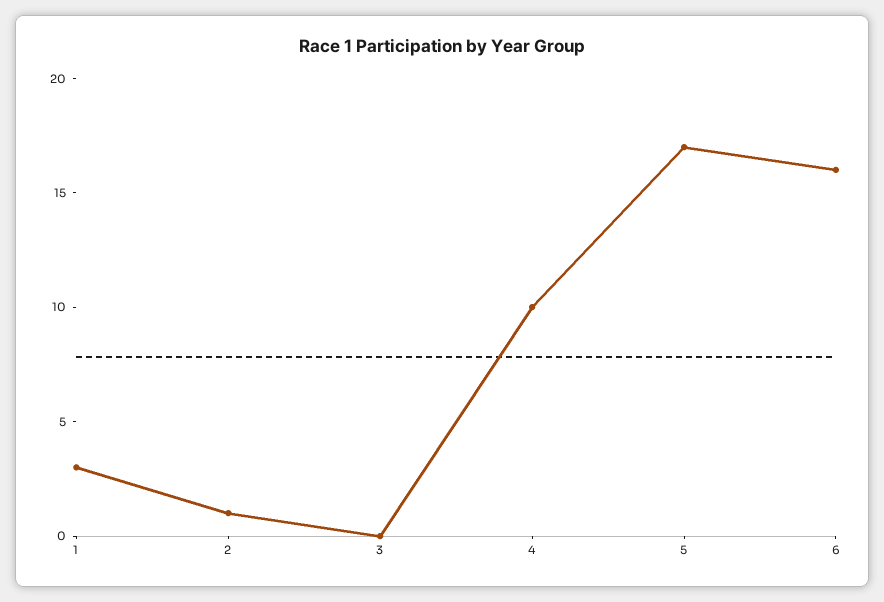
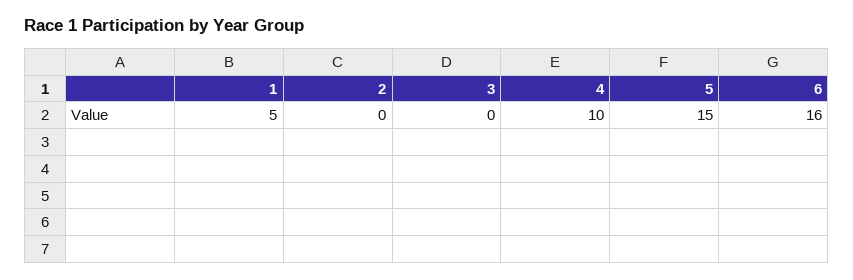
  {
-   "1": 3,
+   "1": 5,
-   "2": 1,
+   "2": 0,
    "3": 0,
    "4": 10,
-   "5": 17,
+   "5": 15,
    "6": 16
  }

